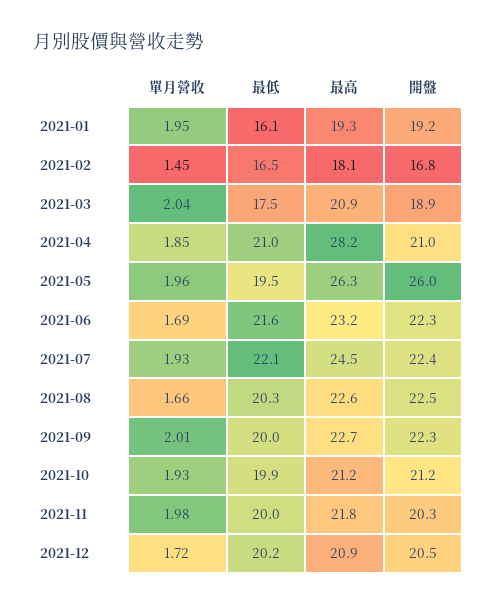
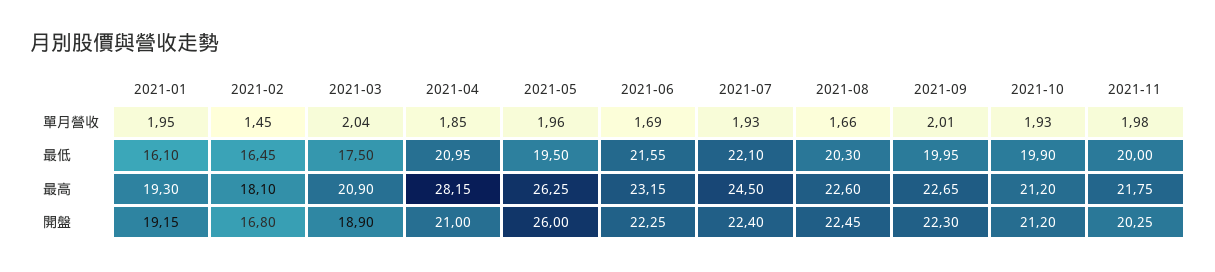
  {
    "單月營收": {
      "2021-01": 1.95,
      "2021-02": 1.45,
      "2021-03": 2.04,
      "2021-04": 1.85,
      "2021-05": 1.96,
      "2021-06": 1.69,
      "2021-07": 1.93,
      "2021-08": 1.66,
      "2021-09": 2.01,
      "2021-10": 1.93,
-     "2021-11": 1.98,
+     "2021-11": 1.98
-     "2021-12": 1.72
    },
    "最低": {
      "2021-01": 16.1,
      "2021-02": 16.45,
      "2021-03": 17.5,
      "2021-04": 20.95,
      "2021-05": 19.5,
      "2021-06": 21.55,
      "2021-07": 22.1,
      "2021-08": 20.3,
      "2021-09": 19.95,
      "2021-10": 19.9,
-     "2021-11": 20,
+     "2021-11": 20
-     "2021-12": 20.2
    },
    "最高": {
      "2021-01": 19.3,
      "2021-02": 18.1,
      "2021-03": 20.9,
      "2021-04": 28.15,
      "2021-05": 26.25,
      "2021-06": 23.15,
      "2021-07": 24.5,
      "2021-08": 22.6,
      "2021-09": 22.65,
      "2021-10": 21.2,
-     "2021-11": 21.75,
+     "2021-11": 21.75
-     "2021-12": 20.9
    },
    "開盤": {
      "2021-01": 19.15,
      "2021-02": 16.8,
      "2021-03": 18.9,
      "2021-04": 21,
      "2021-05": 26,
      "2021-06": 22.25,
      "2021-07": 22.4,
      "2021-08": 22.45,
      "2021-09": 22.3,
      "2021-10": 21.2,
-     "2021-11": 20.25,
+     "2021-11": 20.25
-     "2021-12": 20.5
    }
  }

